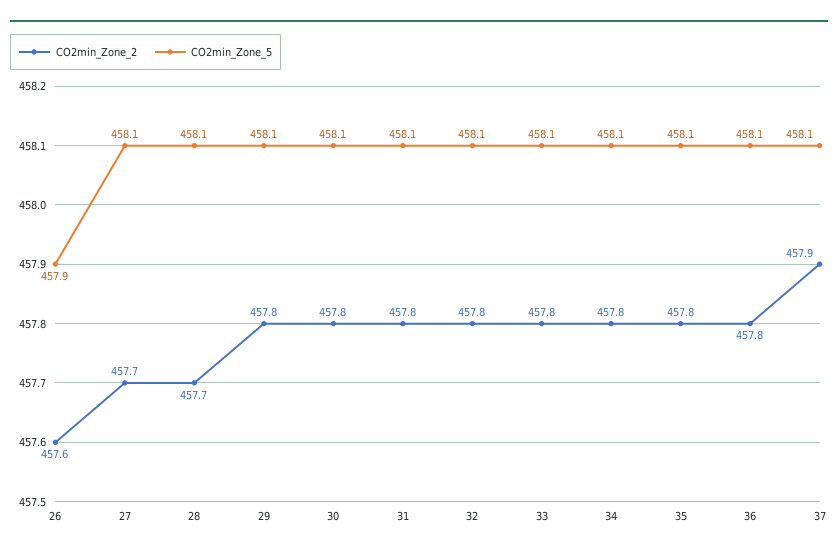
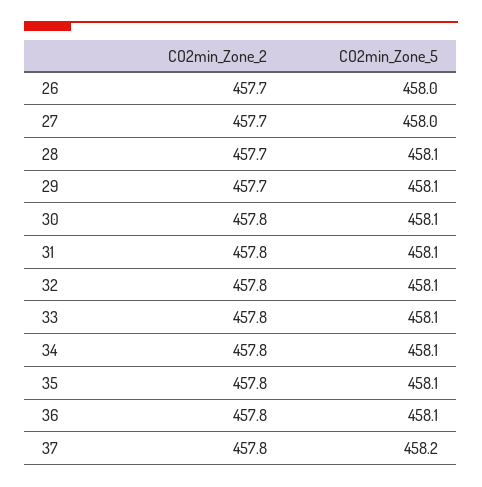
  {
    "CO2min_Zone_2": {
-     "26": 457.6,
+     "26": 457.7,
      "27": 457.7,
      "28": 457.7,
-     "29": 457.8,
+     "29": 457.7,
      "30": 457.8,
      "31": 457.8,
      "32": 457.8,
      "33": 457.8,
      "34": 457.8,
      "35": 457.8,
      "36": 457.8,
-     "37": 457.9
+     "37": 457.8
    },
    "CO2min_Zone_5": {
-     "26": 457.9,
+     "26": 458,
-     "27": 458.1,
+     "27": 458,
      "28": 458.1,
      "29": 458.1,
      "30": 458.1,
      "31": 458.1,
      "32": 458.1,
      "33": 458.1,
      "34": 458.1,
      "35": 458.1,
      "36": 458.1,
-     "37": 458.1
+     "37": 458.2
    }
  }

